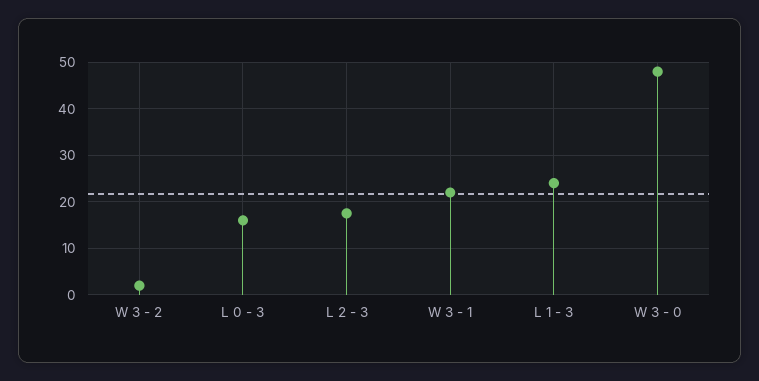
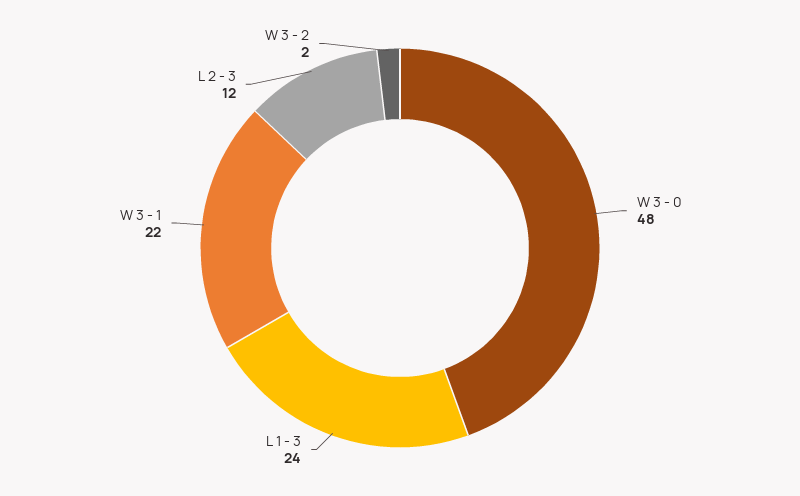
  {
    "W 3 - 2": 2,
-   "L 0 - 3": 16,
-   "L 2 - 3": 18,
+   "L 2 - 3": 12,
    "W 3 - 1": 22,
    "L 1 - 3": 24,
    "W 3 - 0": 48
  }

